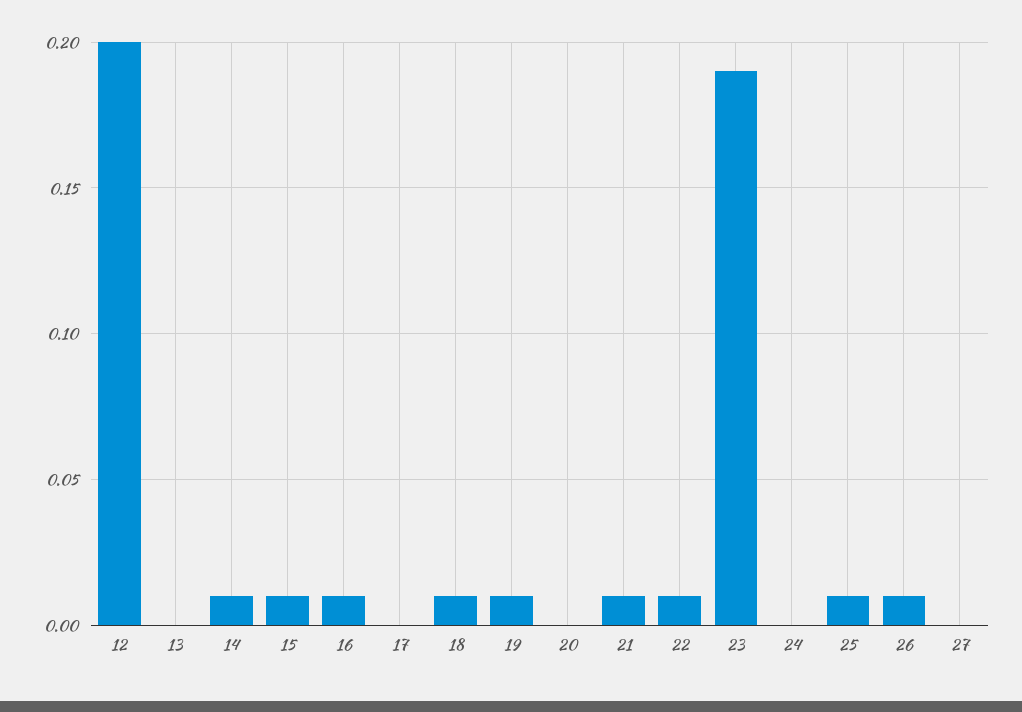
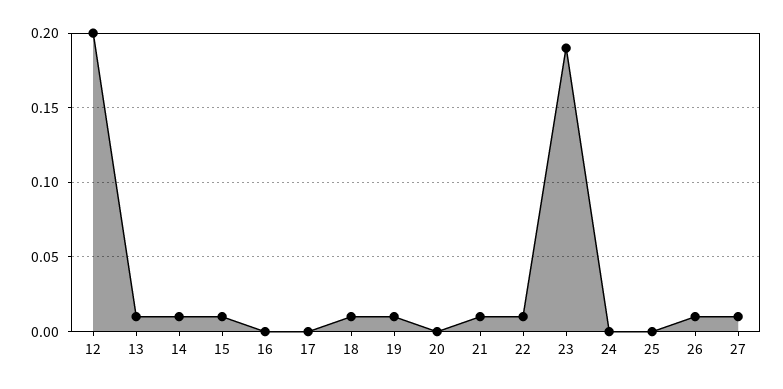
  {
    "12": 0.2,
-   "13": 0,
+   "13": 0.01,
    "14": 0.01,
    "15": 0.01,
-   "16": 0.01,
+   "16": 0,
    "17": 0,
    "18": 0.01,
    "19": 0.01,
    "20": 0,
    "21": 0.01,
    "22": 0.01,
    "23": 0.19,
    "24": 0,
-   "25": 0.01,
+   "25": 0,
    "26": 0.01,
-   "27": 0
+   "27": 0.01
  }

